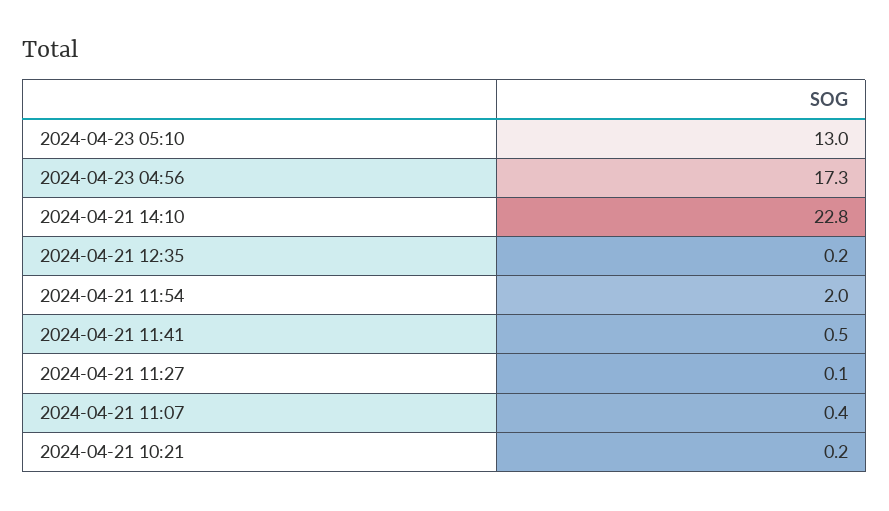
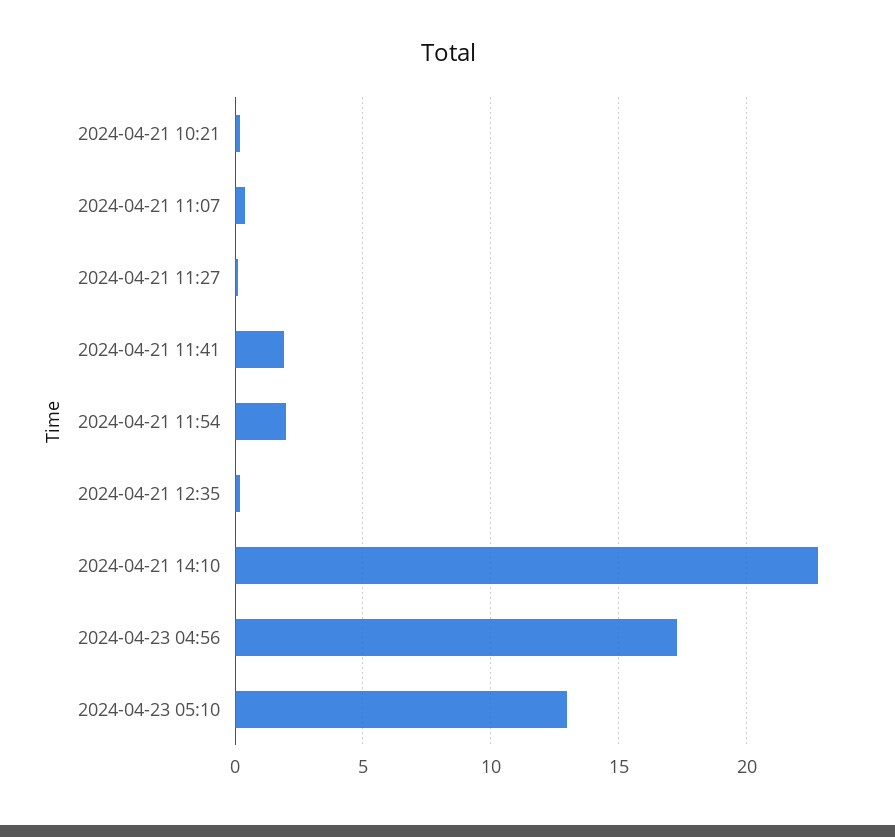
  {
    "2024-04-23 05:10": 13,
    "2024-04-23 04:56": 17.3,
    "2024-04-21 14:10": 22.8,
    "2024-04-21 12:35": 0.2,
    "2024-04-21 11:54": 2,
-   "2024-04-21 11:41": 0.5,
+   "2024-04-21 11:41": 2,
    "2024-04-21 11:27": 0.1,
    "2024-04-21 11:07": 0.4,
    "2024-04-21 10:21": 0.2
  }

